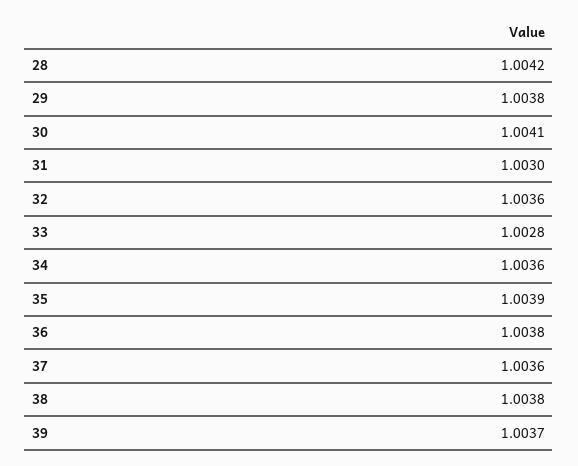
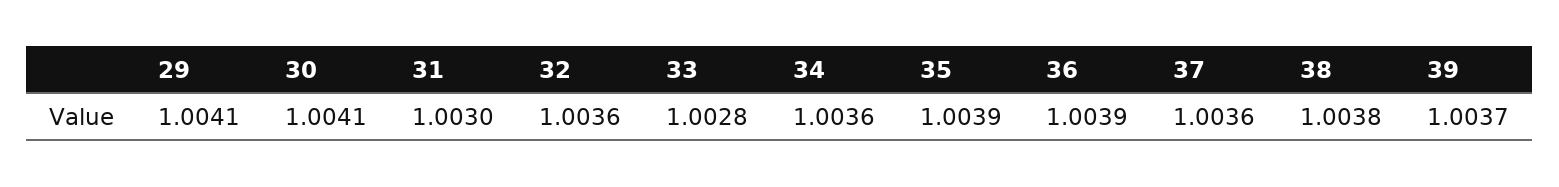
  {
-   "28": 1.0042,
-   "29": 1.0038,
+   "29": 1.0041,
    "30": 1.0041,
    "31": 1.003,
    "32": 1.0036,
    "33": 1.0028,
    "34": 1.0036,
    "35": 1.0039,
-   "36": 1.0038,
+   "36": 1.0039,
    "37": 1.0036,
    "38": 1.0038,
    "39": 1.0037
  }

